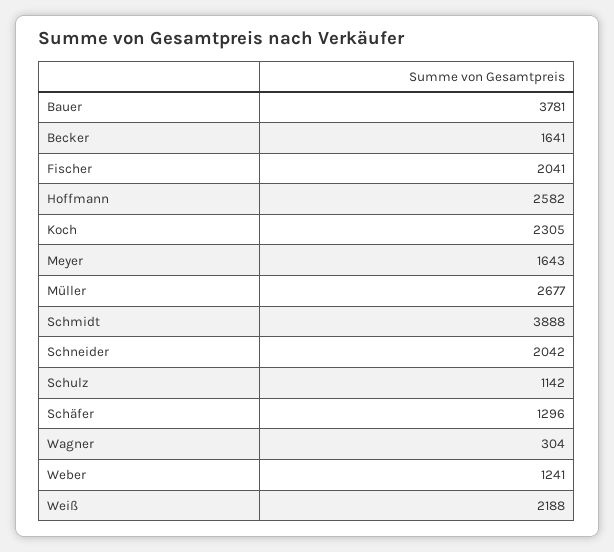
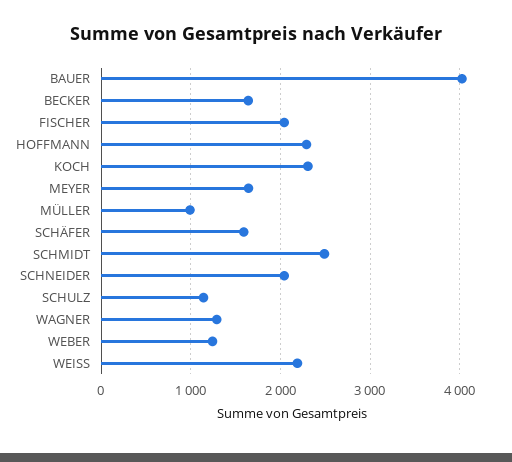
  {
-   "Bauer": 3781,
+   "Bauer": 4000,
    "Becker": 1641,
    "Fischer": 2041,
-   "Hoffmann": 2582,
+   "Hoffmann": 2300,
    "Koch": 2305,
    "Meyer": 1643,
-   "Müller": 2677,
+   "Müller": 1000,
-   "Schmidt": 3888,
+   "Schmidt": 2500,
    "Schneider": 2042,
    "Schulz": 1142,
-   "Schäfer": 1296,
+   "Schäfer": 1600,
-   "Wagner": 304,
+   "Wagner": 1300,
    "Weber": 1241,
    "Weiß": 2188
  }

